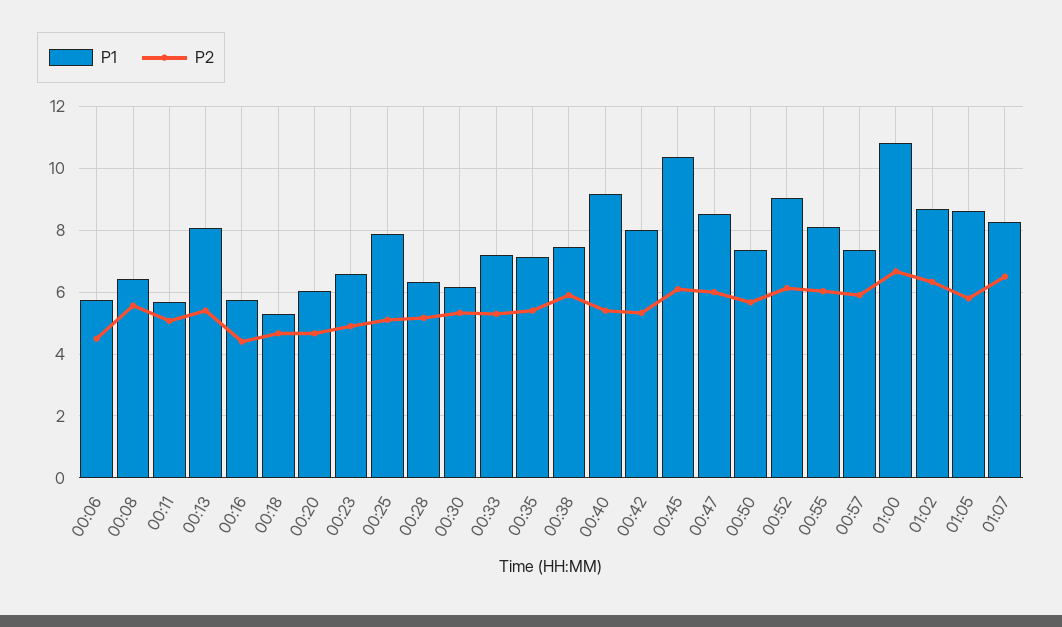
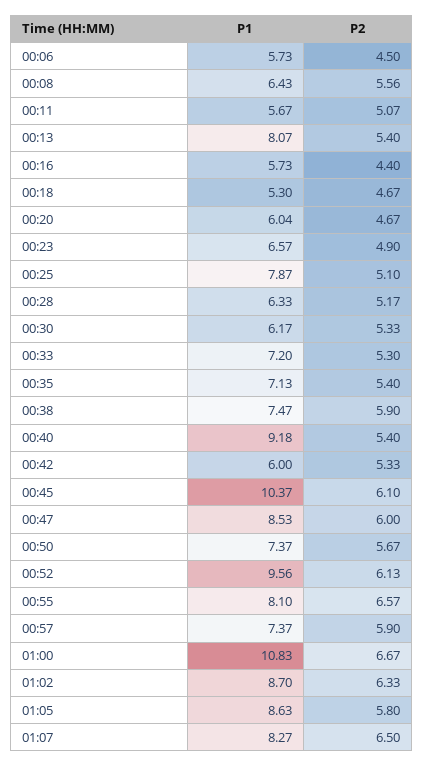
  {
    "P1": {
      "00:06": 5.73,
      "00:08": 6.43,
      "00:11": 5.67,
      "00:13": 8.07,
      "00:16": 5.73,
      "00:18": 5.3,
      "00:20": 6.04,
      "00:23": 6.57,
      "00:25": 7.87,
      "00:28": 6.33,
      "00:30": 6.17,
      "00:33": 7.2,
      "00:35": 7.13,
      "00:38": 7.47,
      "00:40": 9.18,
-     "00:42": 8,
+     "00:42": 6,
      "00:45": 10.37,
      "00:47": 8.53,
      "00:50": 7.37,
-     "00:52": 9,
+     "00:52": 9.56,
      "00:55": 8.1,
      "00:57": 7.37,
      "01:00": 10.83,
      "01:02": 8.7,
      "01:05": 8.63,
      "01:07": 8.27
    },
    "P2": {
      "00:06": 4.5,
      "00:08": 5.56,
      "00:11": 5.07,
      "00:13": 5.4,
      "00:16": 4.4,
      "00:18": 4.67,
      "00:20": 4.67,
      "00:23": 4.9,
      "00:25": 5.1,
      "00:28": 5.17,
      "00:30": 5.33,
      "00:33": 5.3,
      "00:35": 5.4,
      "00:38": 5.9,
      "00:40": 5.4,
      "00:42": 5.33,
      "00:45": 6.1,
      "00:47": 6,
      "00:50": 5.67,
      "00:52": 6.13,
-     "00:55": 6,
+     "00:55": 6.57,
      "00:57": 5.9,
      "01:00": 6.67,
      "01:02": 6.33,
      "01:05": 5.8,
      "01:07": 6.5
    }
  }

